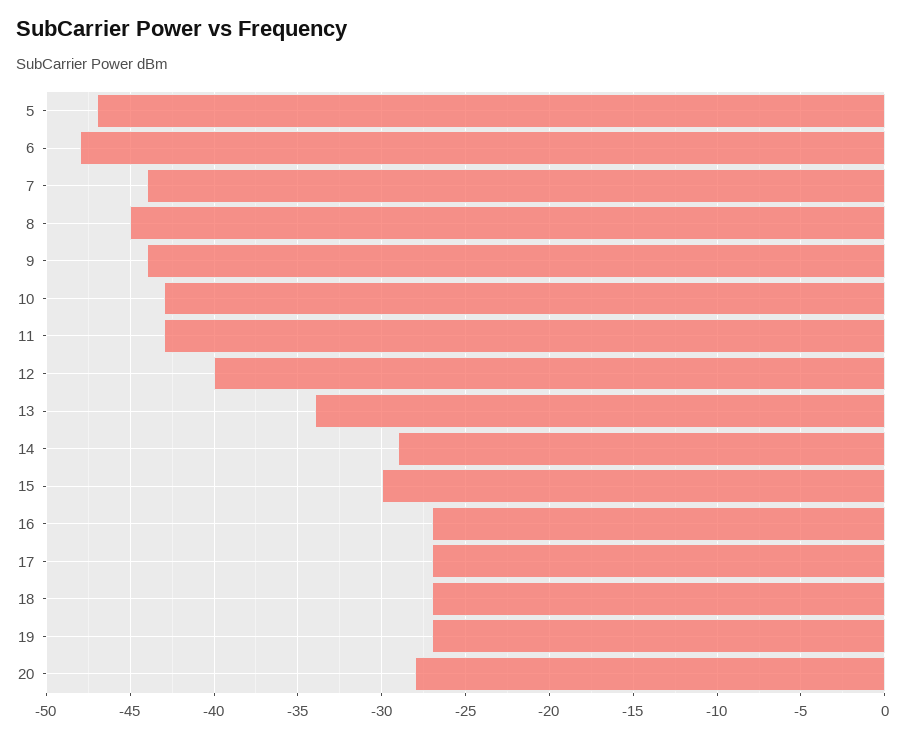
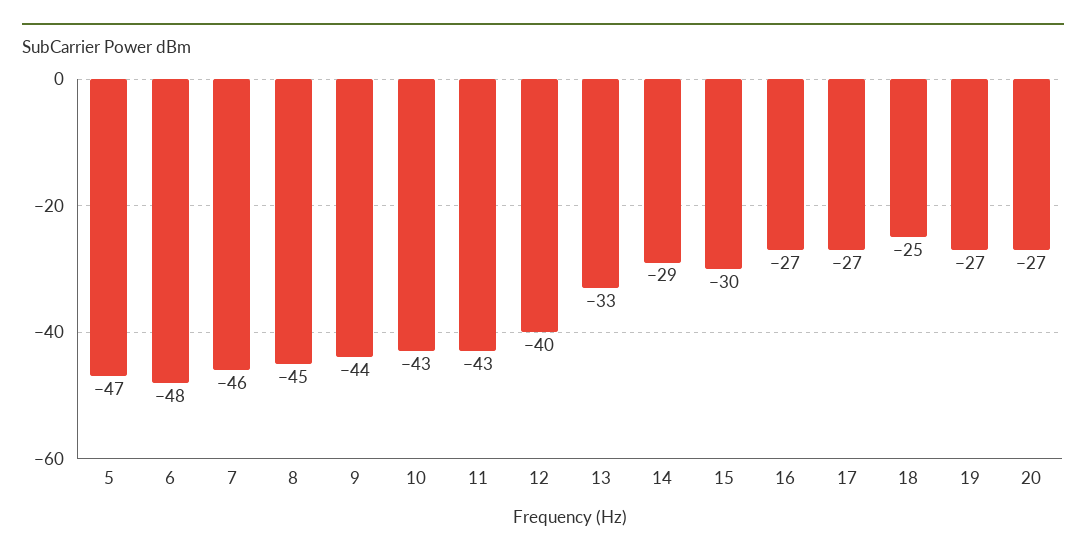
  {
    "5": -47,
    "6": -48,
-   "7": -44,
+   "7": -46,
    "8": -45,
    "9": -44,
    "10": -43,
    "11": -43,
    "12": -40,
-   "13": -34,
+   "13": -33,
    "14": -29,
    "15": -30,
    "16": -27,
    "17": -27,
-   "18": -27,
+   "18": -25,
    "19": -27,
-   "20": -28
+   "20": -27
  }

